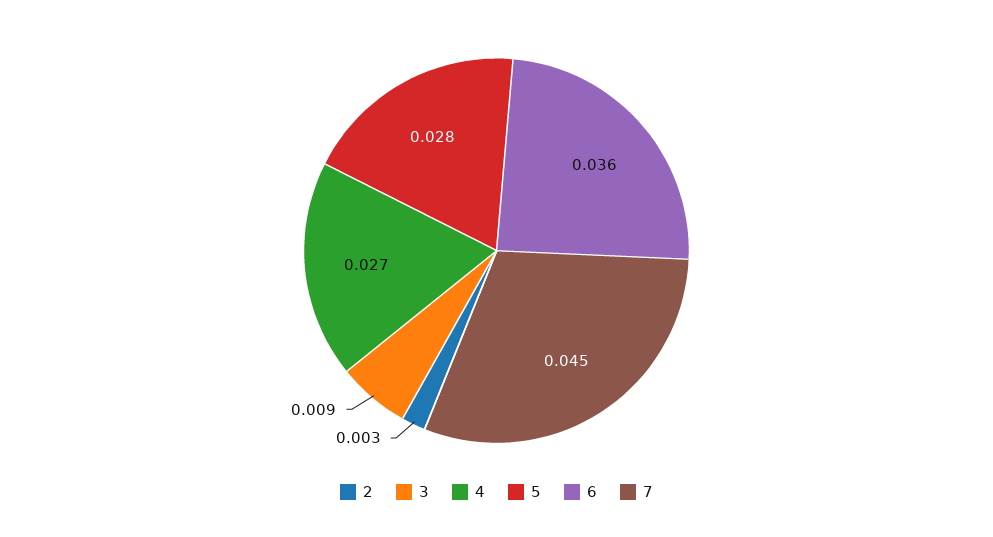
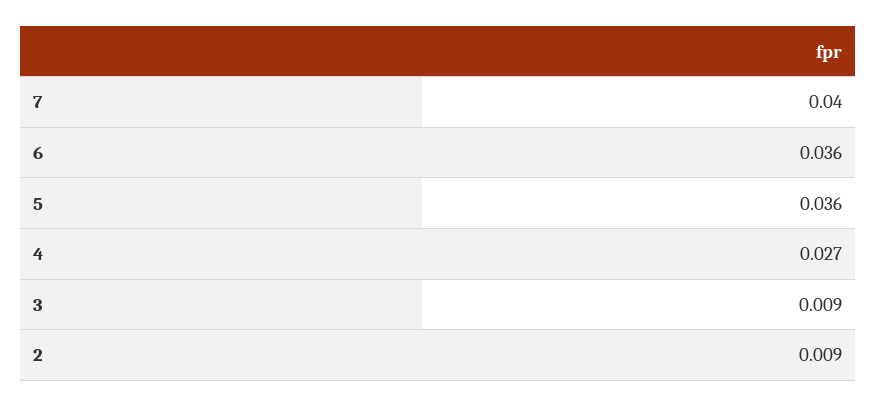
  {
-   "2": 0.003,
+   "2": 0.009,
    "3": 0.009,
    "4": 0.027,
-   "5": 0.028,
+   "5": 0.036,
    "6": 0.036,
-   "7": 0.045
+   "7": 0.04
  }

